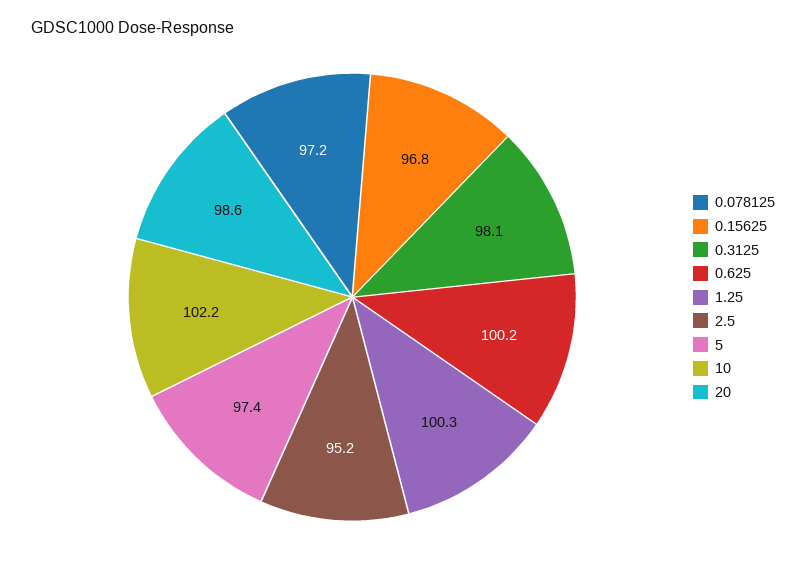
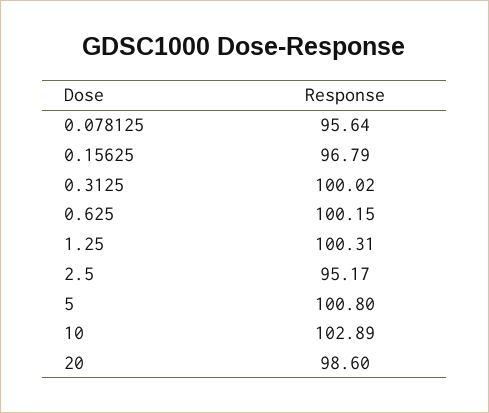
  {
-   "0.078125": 97.2,
+   "0.078125": 95.64,
    "0.15625": 96.79,
-   "0.3125": 98.1,
+   "0.3125": 100.02,
    "0.625": 100.15,
    "1.25": 100.31,
    "2.5": 95.17,
-   "5": 97.4,
+   "5": 100.8,
-   "10": 102.2,
+   "10": 102.89,
    "20": 98.6
  }

